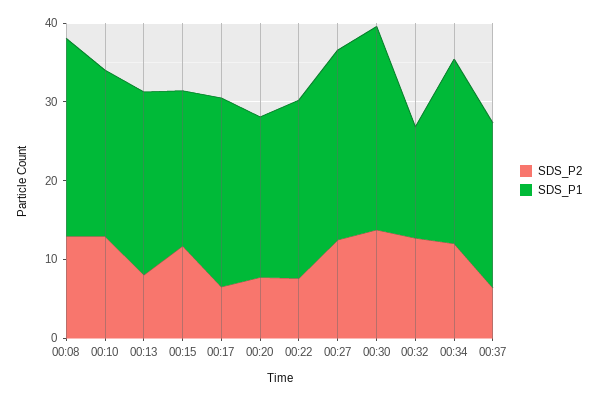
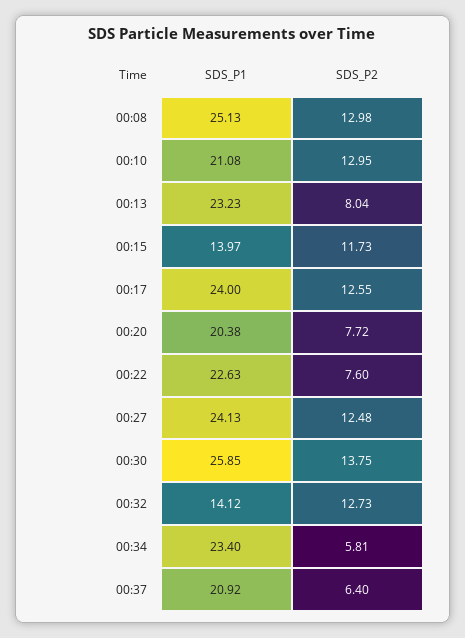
  {
    "SDS_P2": {
      "00:08": 12.98,
      "00:10": 12.95,
      "00:13": 8.04,
      "00:15": 11.73,
-     "00:17": 6,
+     "00:17": 12.55,
      "00:20": 7.72,
      "00:22": 7.6,
      "00:27": 12.48,
      "00:30": 13.75,
      "00:32": 12.73,
-     "00:34": 12,
+     "00:34": 5.81,
      "00:37": 6.4
    },
    "SDS_P1": {
      "00:08": 25.13,
      "00:10": 21.08,
      "00:13": 23.23,
-     "00:15": 20,
+     "00:15": 13.97,
      "00:17": 24,
      "00:20": 20.38,
      "00:22": 22.63,
      "00:27": 24.13,
      "00:30": 25.85,
      "00:32": 14.12,
      "00:34": 23.4,
      "00:37": 20.92
    }
  }

